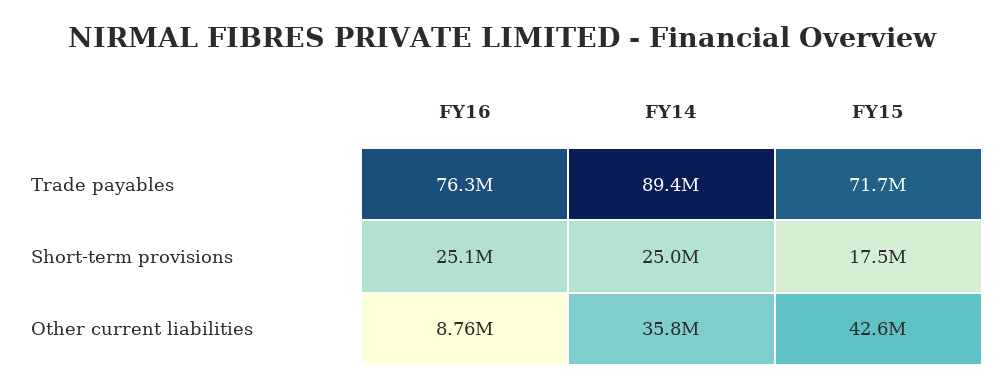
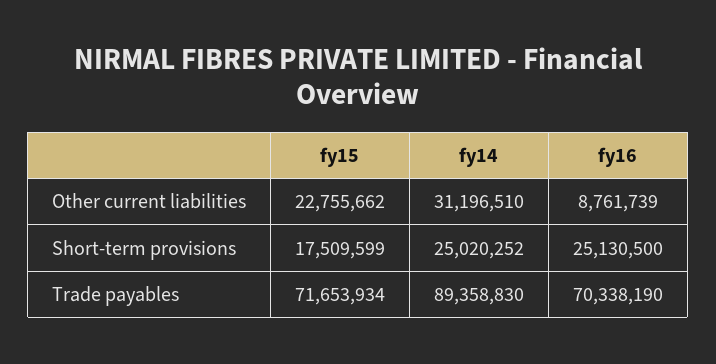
  {
    "FY16": {
-     "Trade payables": 76300000,
+     "Trade payables": 70338190,
      "Short-term provisions": 25130500,
      "Other current liabilities": 8761739
    },
    "FY14": {
      "Trade payables": 89358830,
      "Short-term provisions": 25020252,
-     "Other current liabilities": 35800000
+     "Other current liabilities": 31196510
    },
    "FY15": {
      "Trade payables": 71653934,
      "Short-term provisions": 17509599,
-     "Other current liabilities": 42600000
+     "Other current liabilities": 22755662
    }
  }

